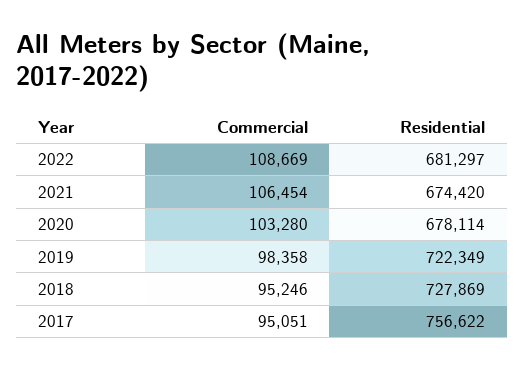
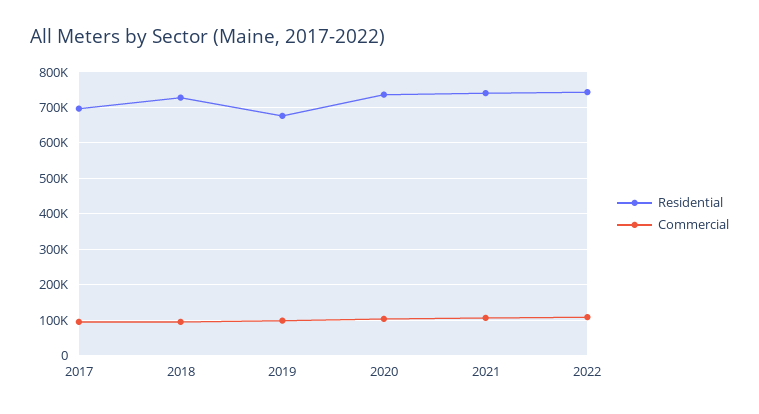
  {
    "Commercial": {
      "2022": 108669,
      "2021": 106454,
      "2020": 103280,
      "2019": 98358,
      "2018": 95246,
      "2017": 95051
    },
    "Residential": {
-     "2022": 681297,
+     "2022": 740000,
-     "2021": 674420,
+     "2021": 740000,
-     "2020": 678114,
+     "2020": 740000,
-     "2019": 722349,
+     "2019": 680000,
      "2018": 727869,
-     "2017": 756622
+     "2017": 700000
    }
  }

